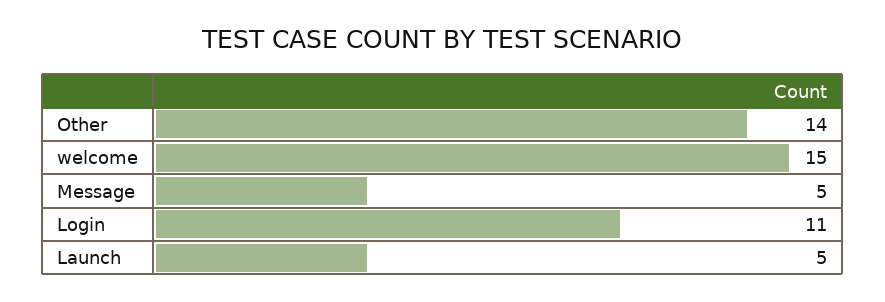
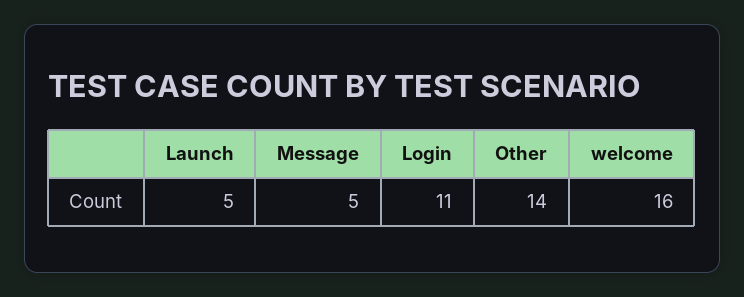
  {
    "Other": 14,
-   "welcome": 15,
+   "welcome": 16,
    "Message": 5,
    "Login": 11,
    "Launch": 5
  }

